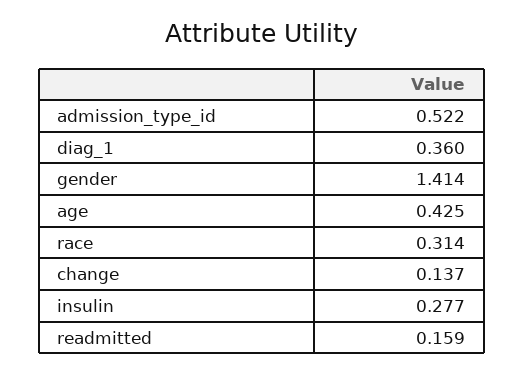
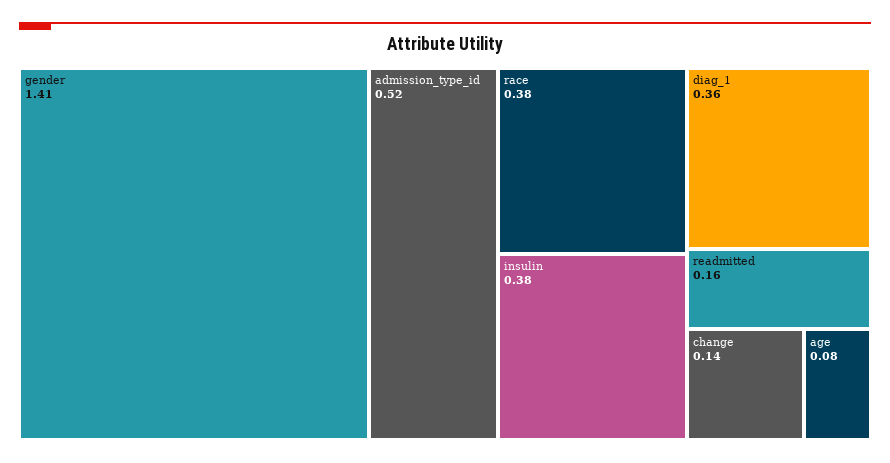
  {
    "admission_type_id": 0.522,
    "diag_1": 0.36,
    "gender": 1.414,
-   "age": 0.425,
+   "age": 0.08,
-   "race": 0.314,
+   "race": 0.38,
    "change": 0.137,
-   "insulin": 0.277,
+   "insulin": 0.38,
    "readmitted": 0.159
  }

